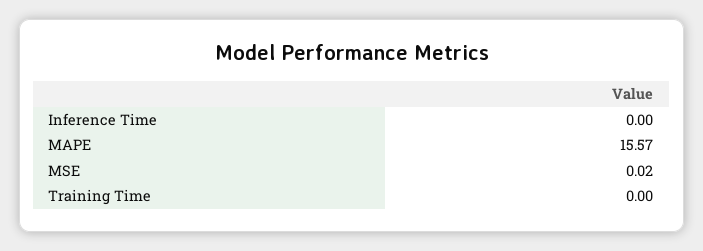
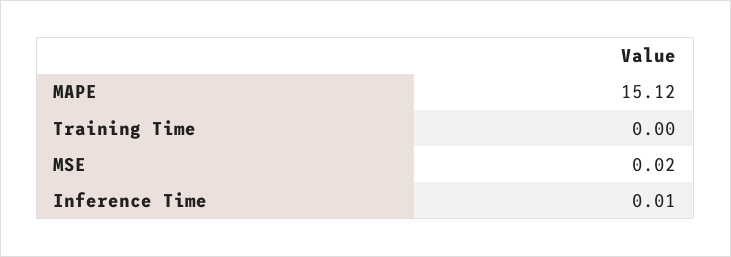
  {
-   "Inference Time": 0,
+   "Inference Time": 0.01,
-   "MAPE": 15.57,
+   "MAPE": 15.12,
    "MSE": 0.02,
    "Training Time": 0
  }

